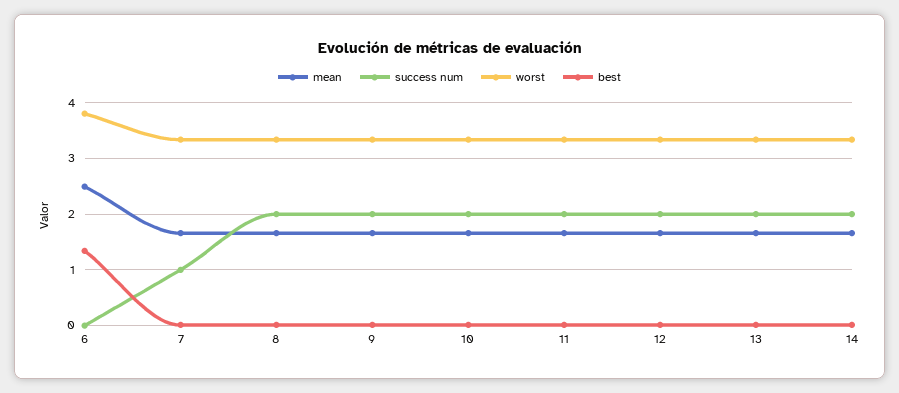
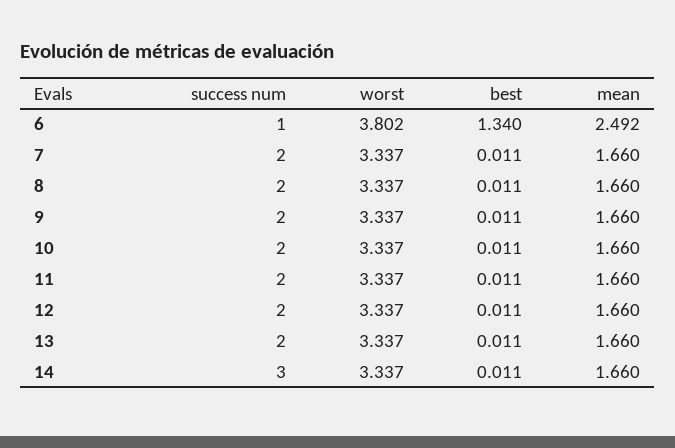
  {
    "mean": {
      "6": 2.492,
      "7": 1.66,
      "8": 1.66,
      "9": 1.66,
      "10": 1.66,
      "11": 1.66,
      "12": 1.66,
      "13": 1.66,
      "14": 1.66
    },
    "success num": {
-     "6": 0,
+     "6": 1,
-     "7": 1,
+     "7": 2,
      "8": 2,
      "9": 2,
      "10": 2,
      "11": 2,
      "12": 2,
      "13": 2,
-     "14": 2
+     "14": 3
    },
    "worst": {
      "6": 3.802,
      "7": 3.337,
      "8": 3.337,
      "9": 3.337,
      "10": 3.337,
      "11": 3.337,
      "12": 3.337,
      "13": 3.337,
      "14": 3.337
    },
    "best": {
      "6": 1.34,
      "7": 0.011,
      "8": 0.011,
      "9": 0.011,
      "10": 0.011,
      "11": 0.011,
      "12": 0.011,
      "13": 0.011,
      "14": 0.011
    }
  }

